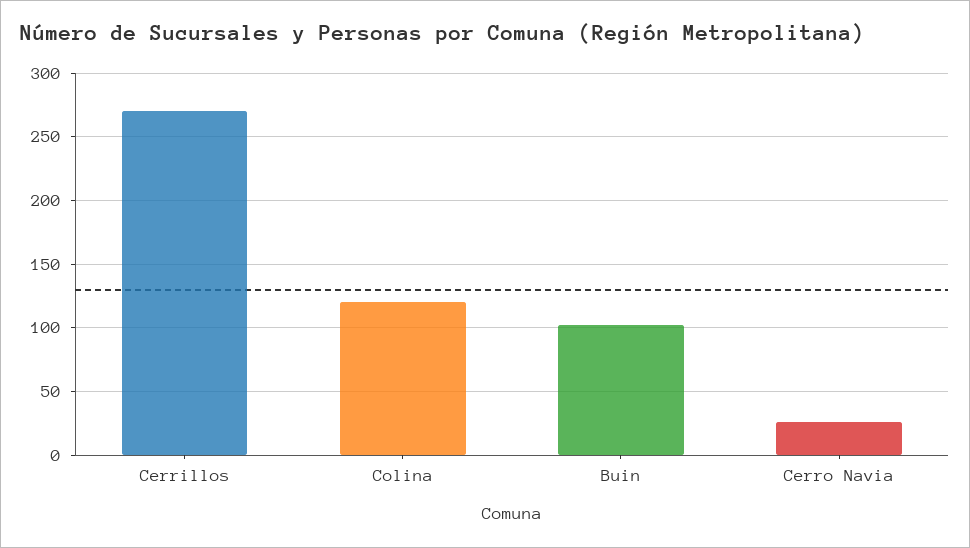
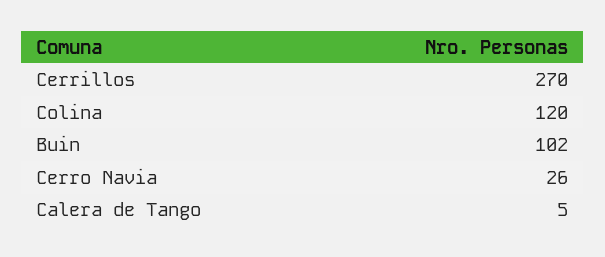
  {
    "Cerrillos": 270,
    "Colina": 120,
    "Buin": 102,
-   "Cerro Navia": 26
+   "Cerro Navia": 26,
+   "Calera de Tango": 5
  }

